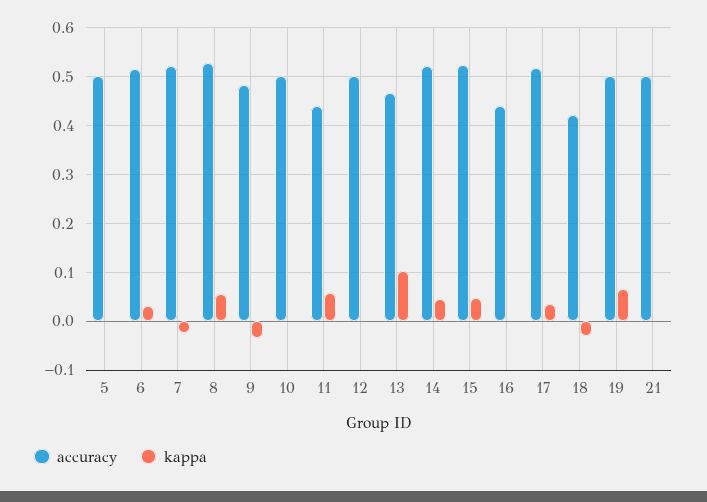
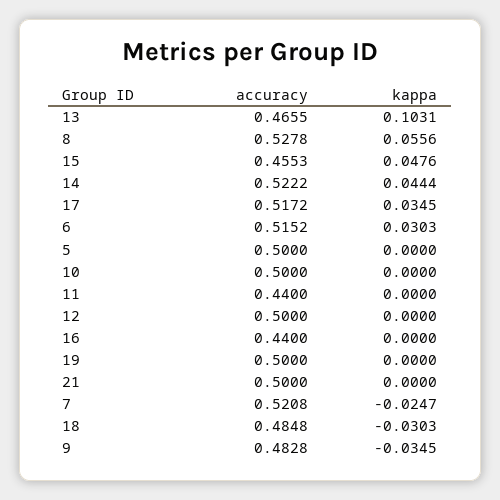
  {
    "accuracy": {
      "5": 0.5,
      "6": 0.5152,
      "7": 0.5208,
      "8": 0.5278,
      "9": 0.4828,
      "10": 0.5,
      "11": 0.44,
      "12": 0.5,
      "13": 0.4655,
      "14": 0.5222,
-     "15": 0.52,
+     "15": 0.4553,
      "16": 0.44,
      "17": 0.5172,
-     "18": 0.42,
+     "18": 0.4848,
      "19": 0.5,
      "21": 0.5
    },
    "kappa": {
      "5": 0,
      "6": 0.0303,
      "7": -0.0247,
      "8": 0.0556,
      "9": -0.0345,
      "10": 0,
-     "11": 0.06,
+     "11": 0,
      "12": 0,
      "13": 0.1031,
      "14": 0.0444,
      "15": 0.0476,
      "16": 0,
      "17": 0.0345,
      "18": -0.0303,
-     "19": 0.06,
+     "19": 0,
      "21": 0
    }
  }

